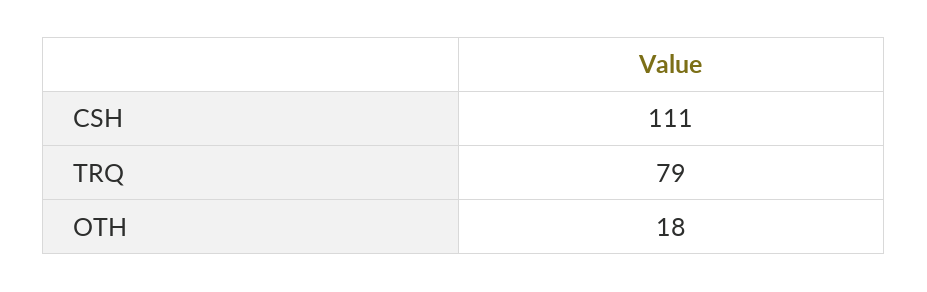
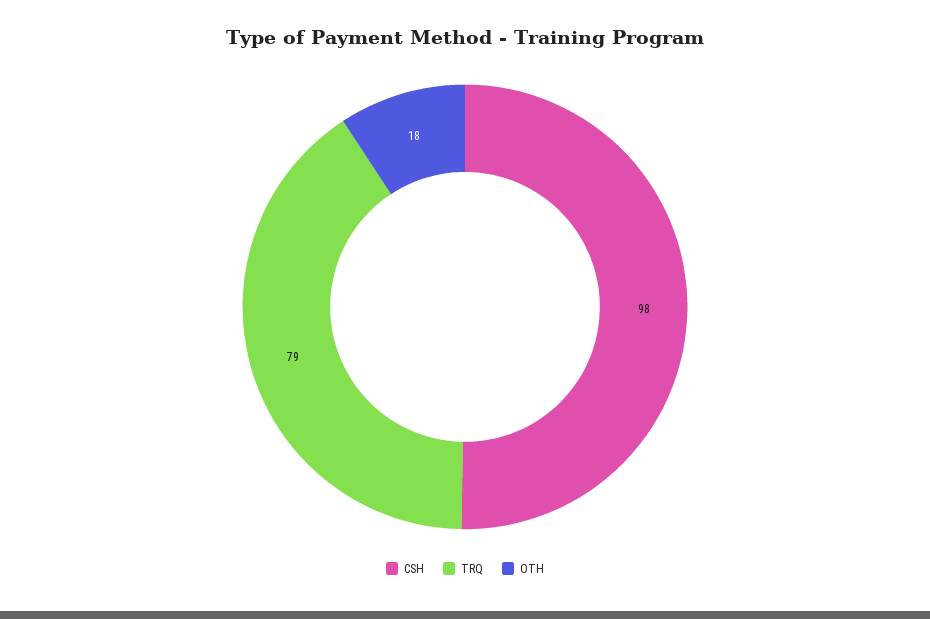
  {
-   "CSH": 111,
+   "CSH": 98,
    "TRQ": 79,
    "OTH": 18
  }

